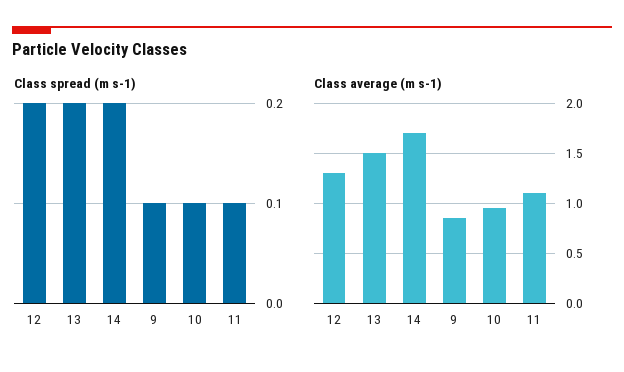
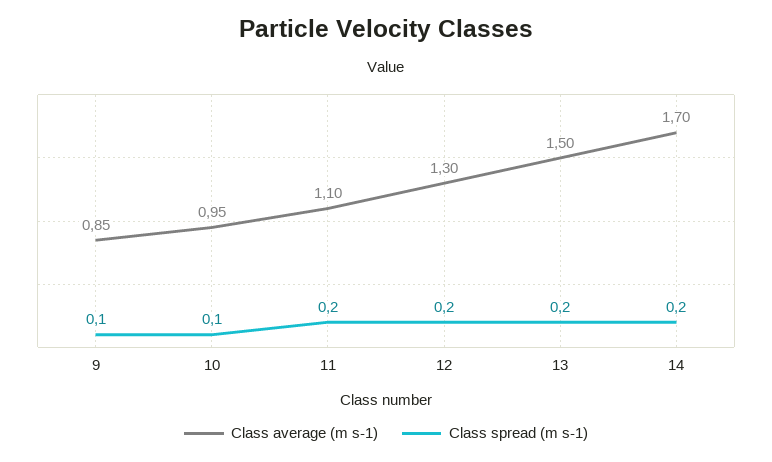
  {
    "Class spread (m s-1)": {
      "12": 0.2,
      "13": 0.2,
      "14": 0.2,
      "9": 0.1,
      "10": 0.1,
-     "11": 0.1
+     "11": 0.2
    },
    "Class average (m s-1)": {
      "12": 1.3,
      "13": 1.5,
      "14": 1.7,
      "9": 0.85,
      "10": 0.95,
      "11": 1.1
    }
  }

